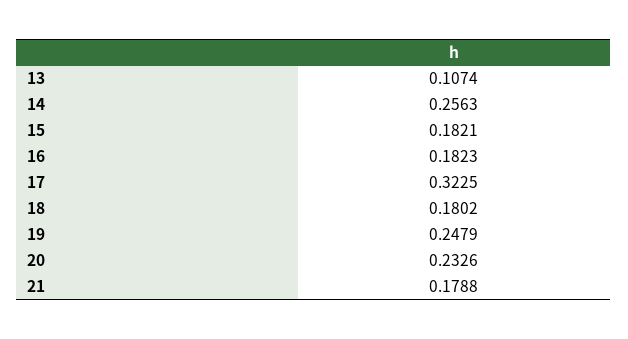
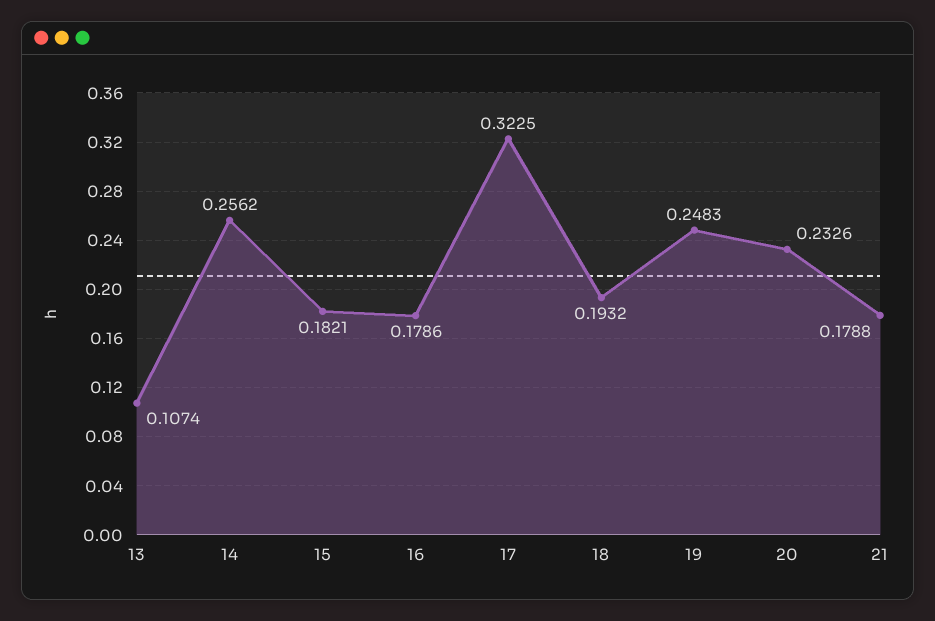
  {
    "13": 0.1074,
-   "14": 0.2563,
+   "14": 0.2562,
    "15": 0.1821,
-   "16": 0.1823,
+   "16": 0.1786,
    "17": 0.3225,
-   "18": 0.1802,
+   "18": 0.1932,
-   "19": 0.2479,
+   "19": 0.2483,
    "20": 0.2326,
    "21": 0.1788
  }

